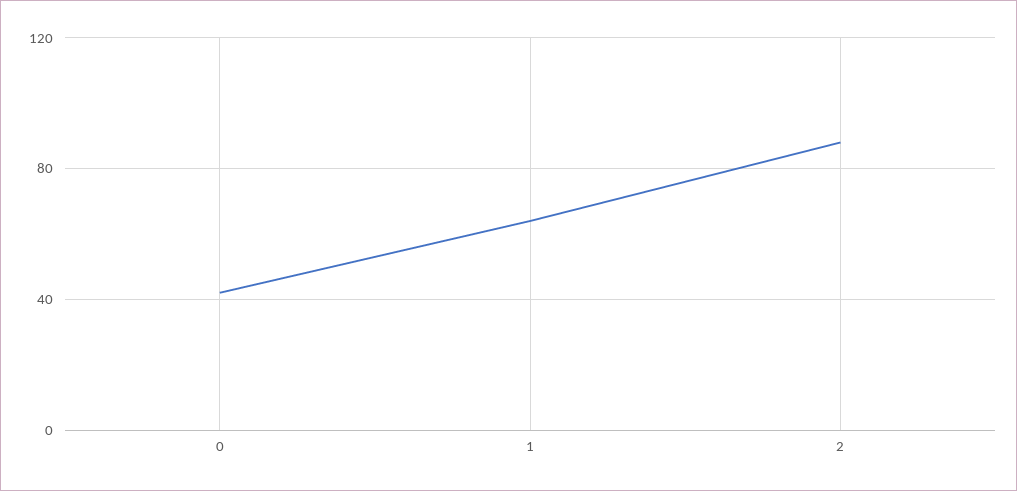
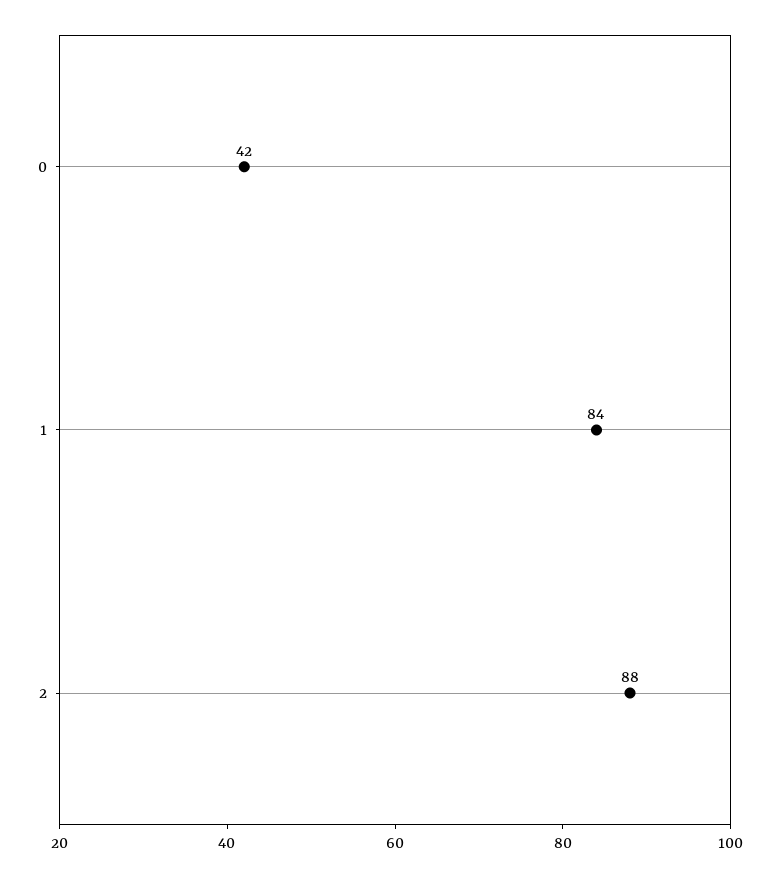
  {
    "0": 42,
-   "1": 65,
+   "1": 84,
    "2": 88
  }

